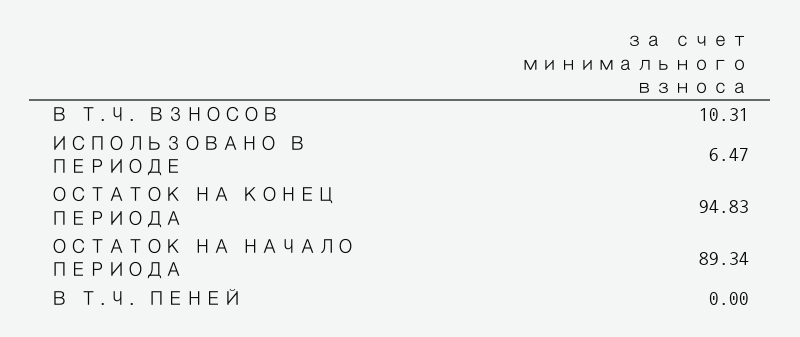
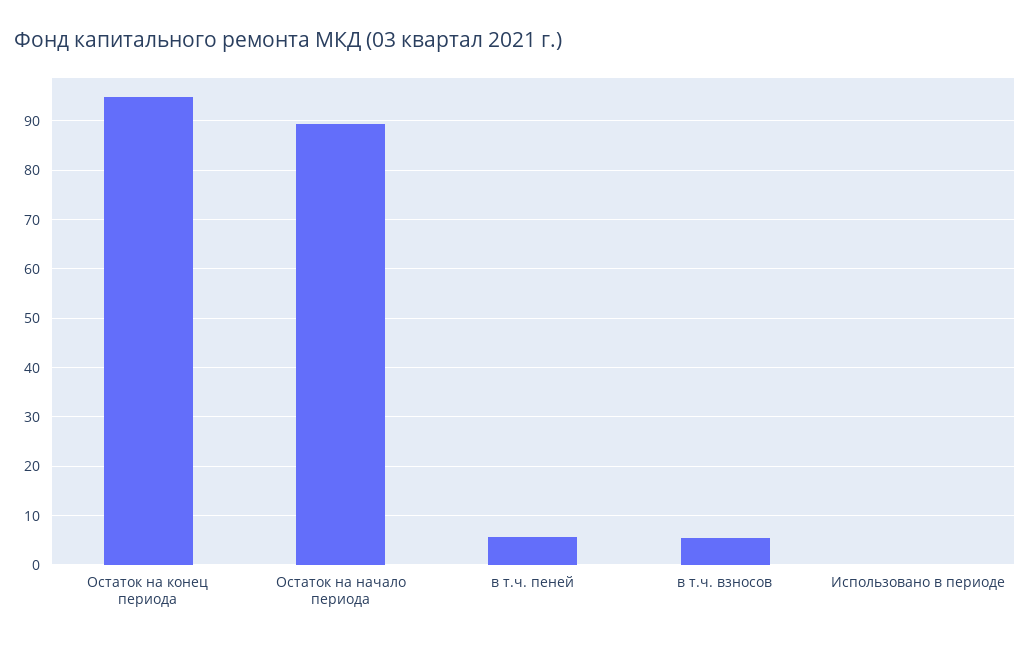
  {
-   "В Т.Ч. ВЗНОСОВ": 10.31,
+   "В Т.Ч. ВЗНОСОВ": 6,
-   "ИСПОЛЬЗОВАНО В ПЕРИОДЕ": 6.47,
+   "ИСПОЛЬЗОВАНО В ПЕРИОДЕ": 0,
    "ОСТАТОК НА КОНЕЦ ПЕРИОДА": 94.83,
    "ОСТАТОК НА НАЧАЛО ПЕРИОДА": 89.34,
-   "В Т.Ч. ПЕНЕЙ": 0
+   "В Т.Ч. ПЕНЕЙ": 6
  }

